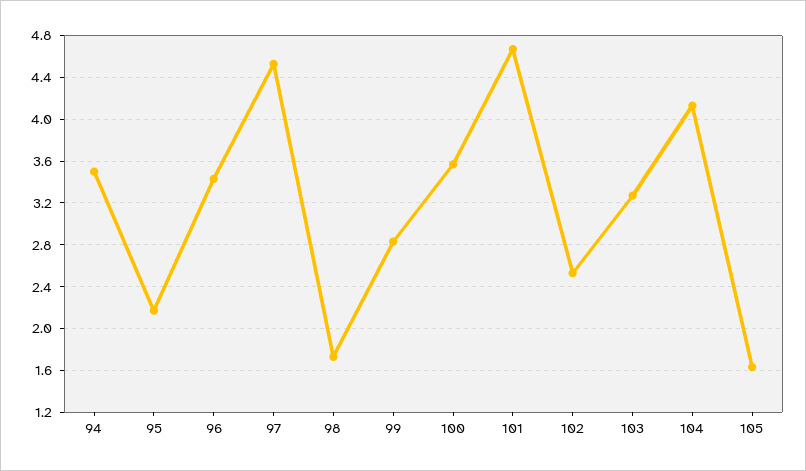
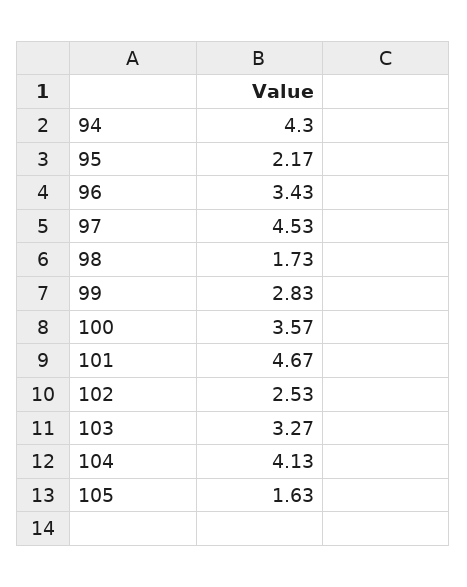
  {
-   "94": 3.5,
+   "94": 4.3,
    "95": 2.17,
    "96": 3.43,
    "97": 4.53,
    "98": 1.73,
    "99": 2.83,
    "100": 3.57,
    "101": 4.67,
    "102": 2.53,
    "103": 3.27,
    "104": 4.13,
    "105": 1.63
  }

